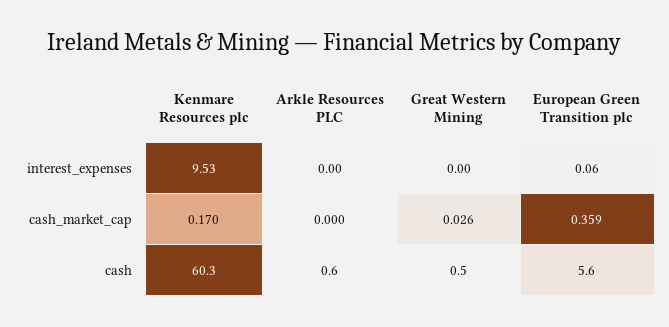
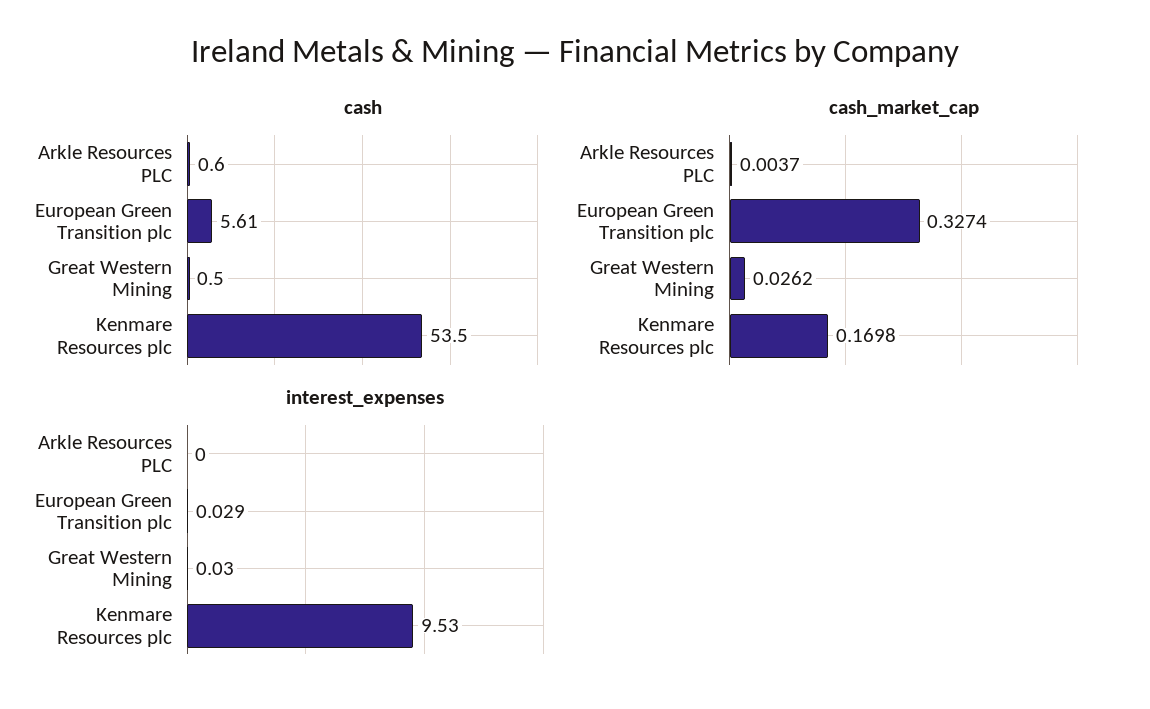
  {
    "interest_expenses": {
      "Kenmare Resources plc": 9.53,
      "Arkle Resources PLC": 0,
-     "Great Western Mining": 0,
+     "Great Western Mining": 0.03,
-     "European Green Transition plc": 0.06
+     "European Green Transition plc": 0.029
    },
    "cash_market_cap": {
      "Kenmare Resources plc": 0.1698,
-     "Arkle Resources PLC": 0,
+     "Arkle Resources PLC": 0.0037,
      "Great Western Mining": 0.0262,
-     "European Green Transition plc": 0.359
+     "European Green Transition plc": 0.3274
    },
    "cash": {
-     "Kenmare Resources plc": 60.3,
+     "Kenmare Resources plc": 53.5,
      "Arkle Resources PLC": 0.6,
      "Great Western Mining": 0.5,
      "European Green Transition plc": 5.61
    }
  }

